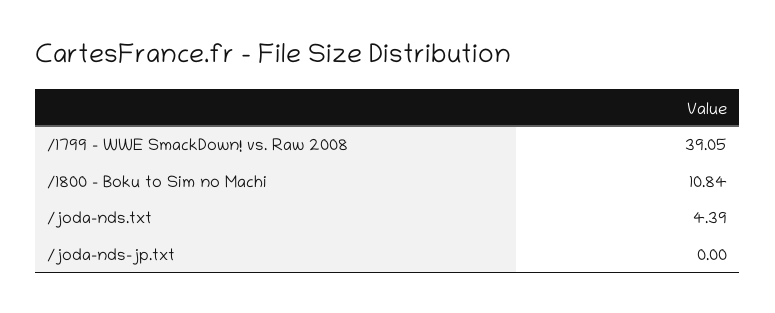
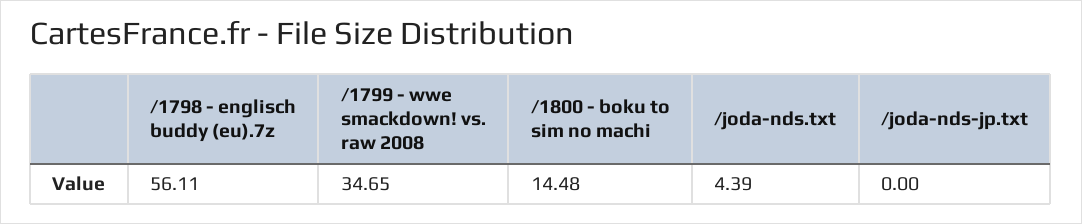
  {
-   "/1799 - WWE SmackDown! vs. Raw 2008": 39.05,
+   "/1799 - WWE SmackDown! vs. Raw 2008": 34.65,
-   "/1800 - Boku to Sim no Machi": 10.84,
+   "/1800 - Boku to Sim no Machi": 14.48,
    "/joda-nds.txt": 4.39,
-   "/joda-nds-jp.txt": 0
+   "/joda-nds-jp.txt": 0,
+   "/1798 - englisch buddy (eu).7z": 56.11
  }

